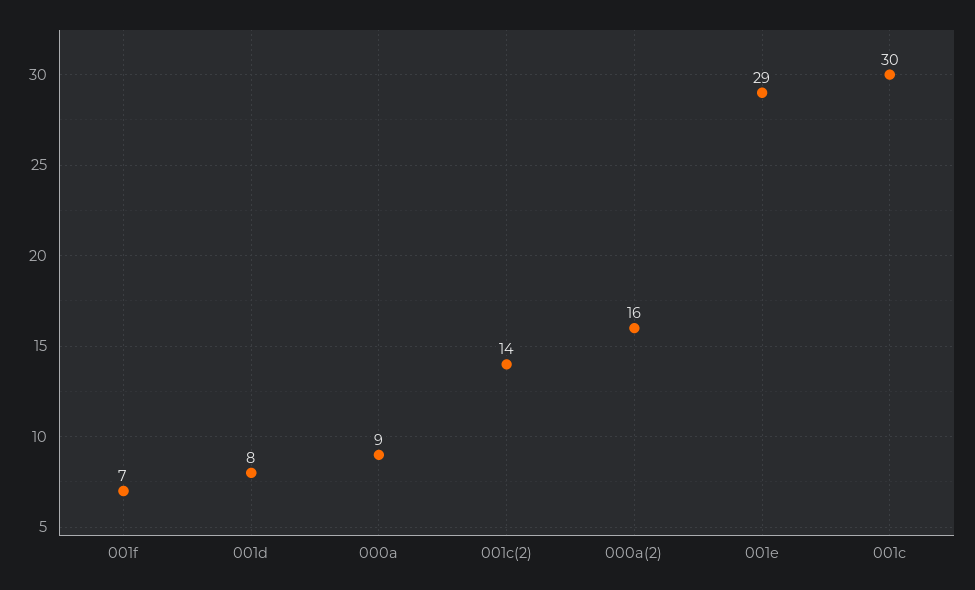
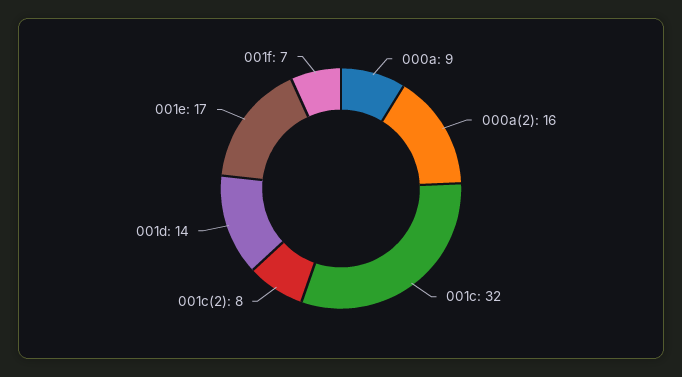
  {
    "001f": 7,
-   "001d": 8,
+   "001d": 14,
    "000a": 9,
-   "001c(2)": 14,
+   "001c(2)": 8,
    "000a(2)": 16,
-   "001e": 29,
+   "001e": 17,
-   "001c": 30
+   "001c": 32
  }

